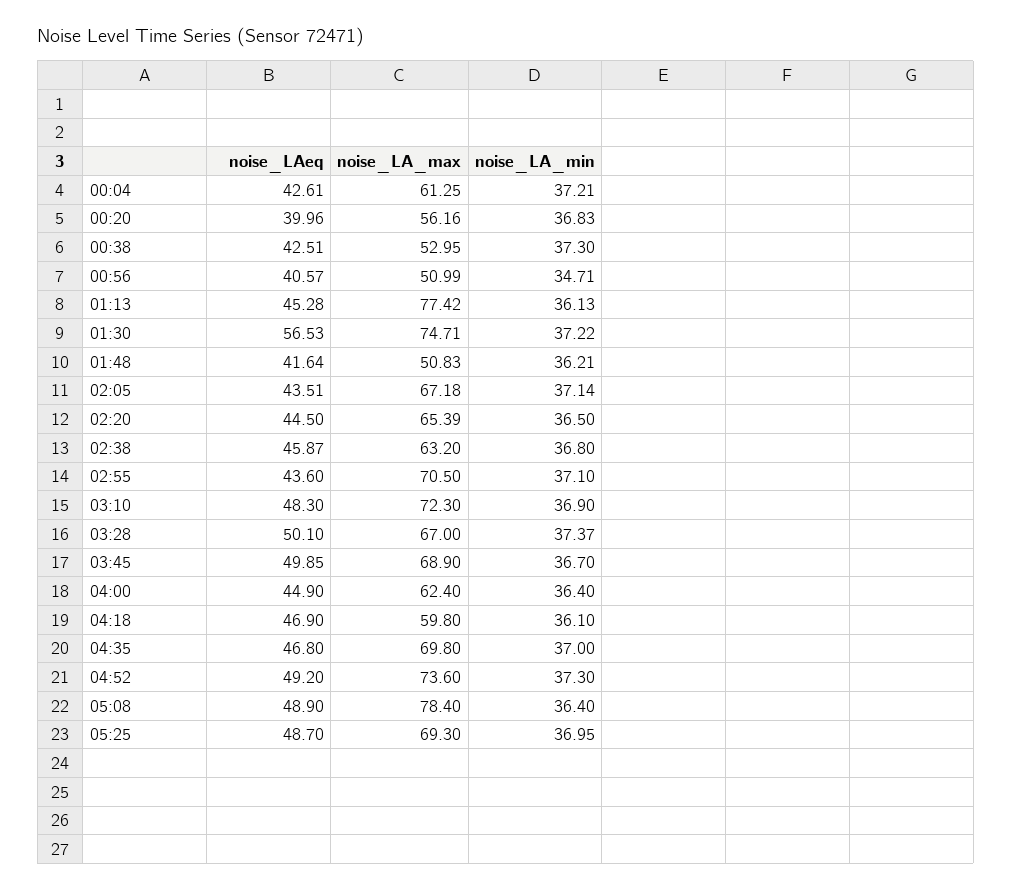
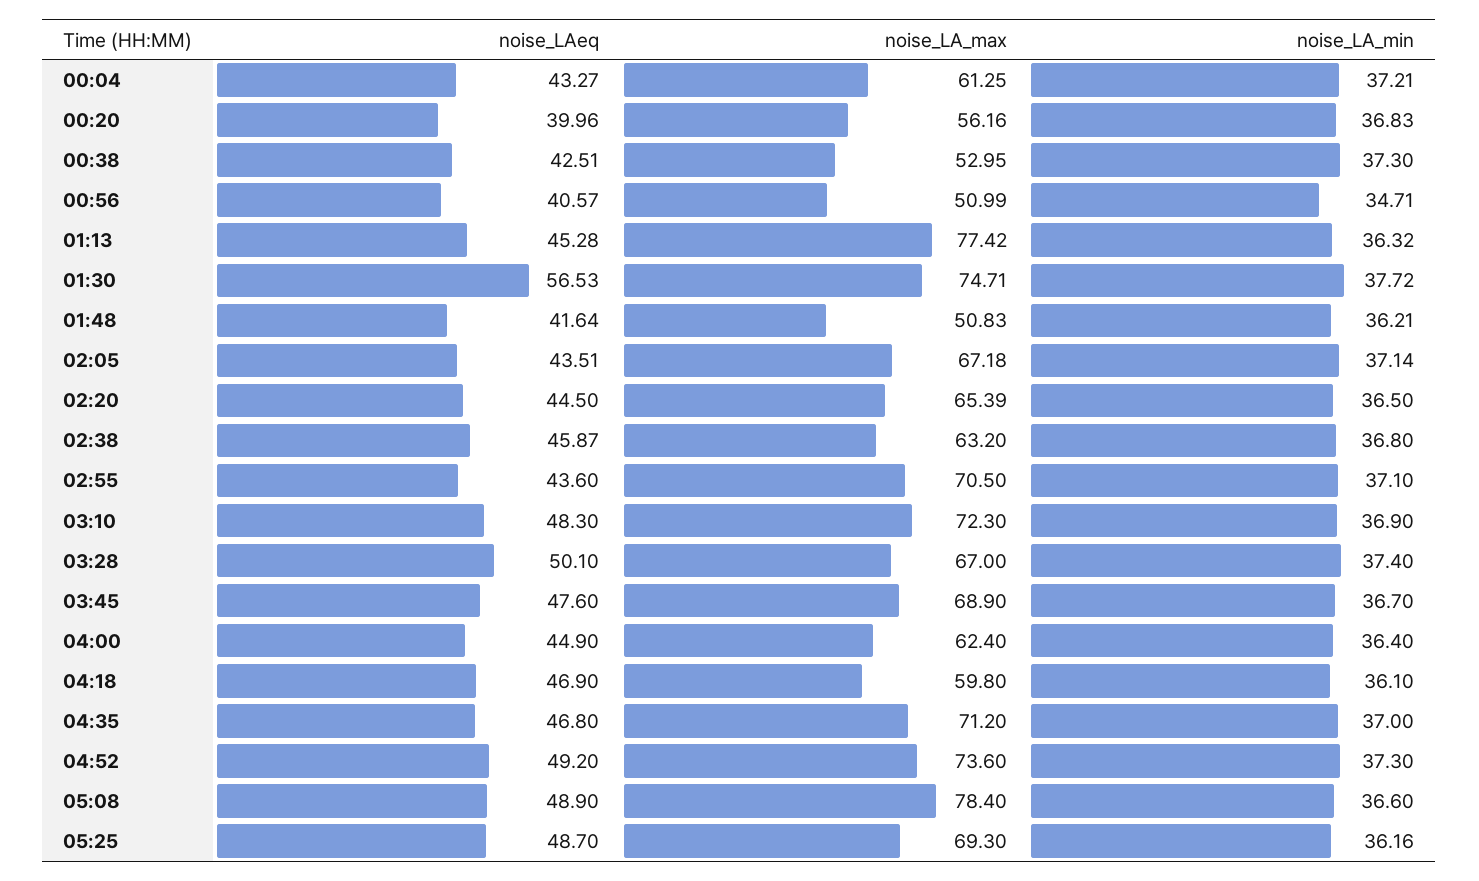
  {
    "noise_LAeq": {
-     "00:04": 42.61,
+     "00:04": 43.27,
      "00:20": 39.96,
      "00:38": 42.51,
      "00:56": 40.57,
      "01:13": 45.28,
      "01:30": 56.53,
      "01:48": 41.64,
      "02:05": 43.51,
      "02:20": 44.5,
      "02:38": 45.87,
      "02:55": 43.6,
      "03:10": 48.3,
      "03:28": 50.1,
-     "03:45": 49.85,
+     "03:45": 47.6,
      "04:00": 44.9,
      "04:18": 46.9,
      "04:35": 46.8,
      "04:52": 49.2,
      "05:08": 48.9,
      "05:25": 48.7
    },
    "noise_LA_max": {
      "00:04": 61.25,
      "00:20": 56.16,
      "00:38": 52.95,
      "00:56": 50.99,
      "01:13": 77.42,
      "01:30": 74.71,
      "01:48": 50.83,
      "02:05": 67.18,
      "02:20": 65.39,
      "02:38": 63.2,
      "02:55": 70.5,
      "03:10": 72.3,
      "03:28": 67,
      "03:45": 68.9,
      "04:00": 62.4,
      "04:18": 59.8,
-     "04:35": 69.8,
+     "04:35": 71.2,
      "04:52": 73.6,
      "05:08": 78.4,
      "05:25": 69.3
    },
    "noise_LA_min": {
      "00:04": 37.21,
      "00:20": 36.83,
      "00:38": 37.3,
      "00:56": 34.71,
-     "01:13": 36.13,
+     "01:13": 36.32,
-     "01:30": 37.22,
+     "01:30": 37.72,
      "01:48": 36.21,
      "02:05": 37.14,
      "02:20": 36.5,
      "02:38": 36.8,
      "02:55": 37.1,
      "03:10": 36.9,
-     "03:28": 37.37,
+     "03:28": 37.4,
      "03:45": 36.7,
      "04:00": 36.4,
      "04:18": 36.1,
      "04:35": 37,
      "04:52": 37.3,
-     "05:08": 36.4,
+     "05:08": 36.6,
-     "05:25": 36.95
+     "05:25": 36.16
    }
  }

